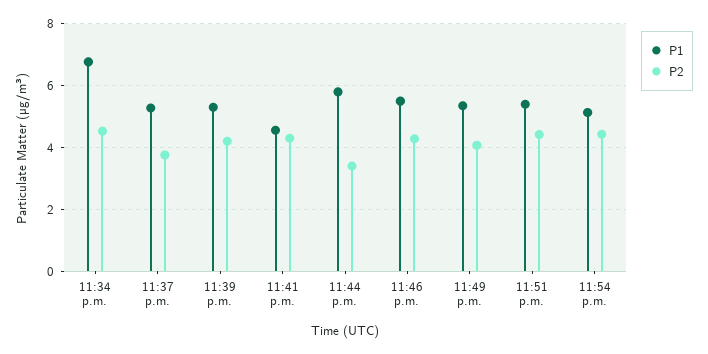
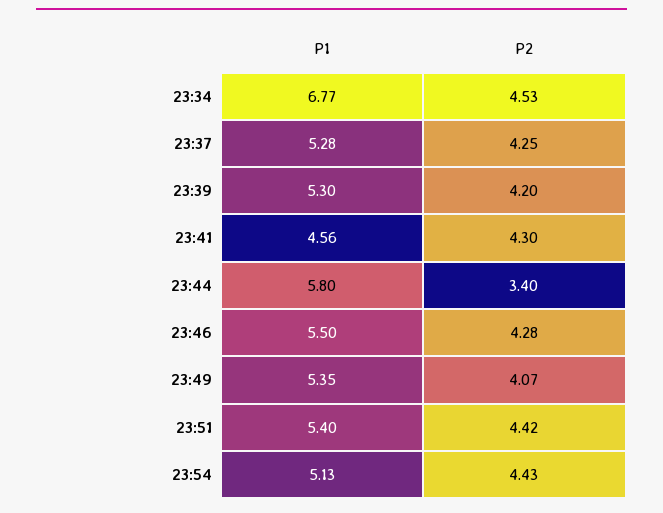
  {
    "P1": {
      "11:34 p.m.": 6.77,
      "11:37 p.m.": 5.28,
      "11:39 p.m.": 5.3,
      "11:41 p.m.": 4.56,
      "11:44 p.m.": 5.8,
      "11:46 p.m.": 5.5,
      "11:49 p.m.": 5.35,
      "11:51 p.m.": 5.4,
      "11:54 p.m.": 5.13
    },
    "P2": {
      "11:34 p.m.": 4.53,
-     "11:37 p.m.": 3.8,
+     "11:37 p.m.": 4.25,
      "11:39 p.m.": 4.2,
      "11:41 p.m.": 4.3,
      "11:44 p.m.": 3.4,
      "11:46 p.m.": 4.28,
      "11:49 p.m.": 4.07,
      "11:51 p.m.": 4.42,
      "11:54 p.m.": 4.43
    }
  }

